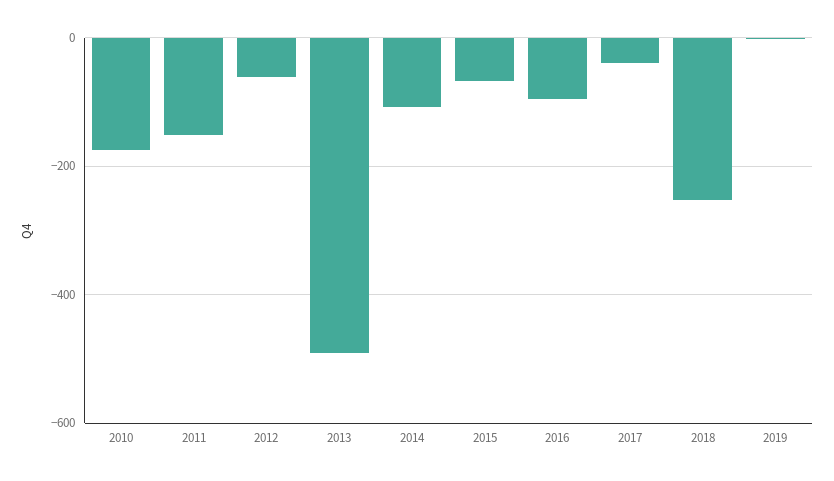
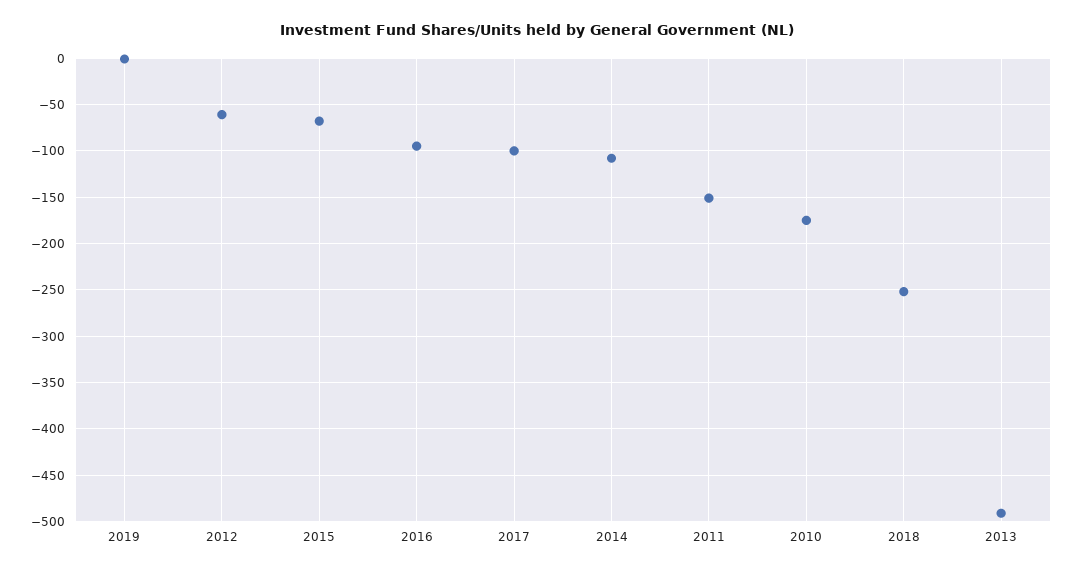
  {
    "2010": -180,
    "2011": -150,
    "2012": -60,
    "2013": -490,
    "2014": -110,
    "2015": -70,
    "2016": -100,
-   "2017": -40,
+   "2017": -100,
    "2018": -250,
    "2019": 0
  }

